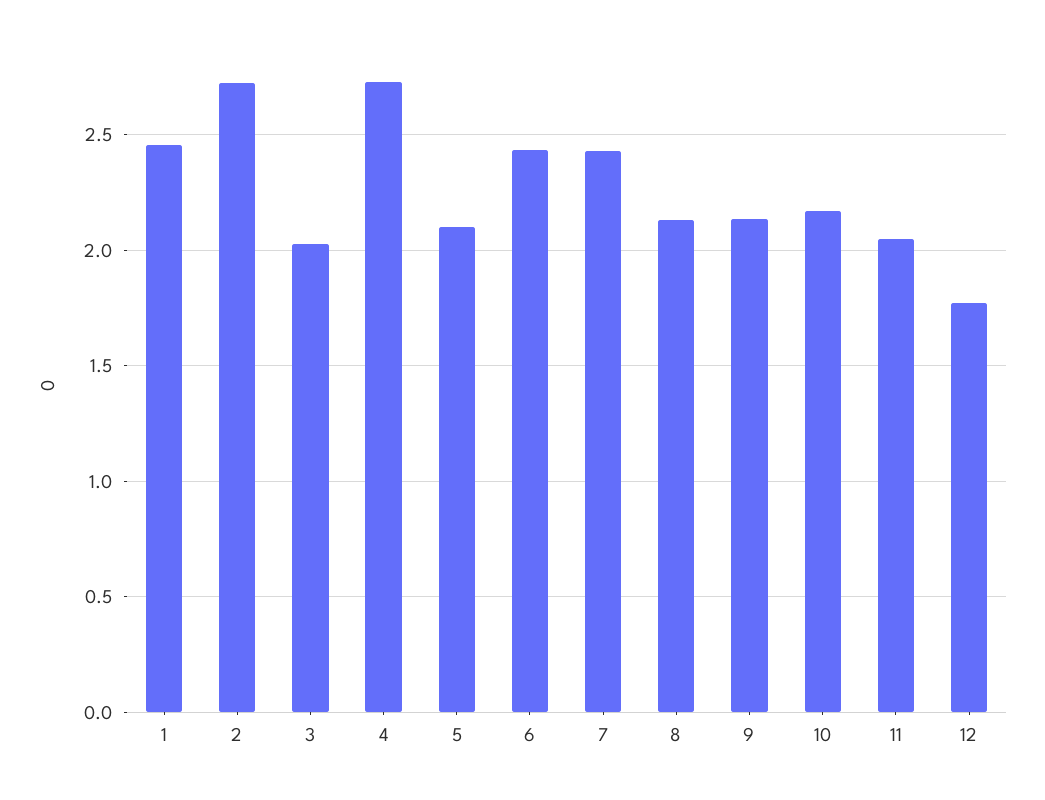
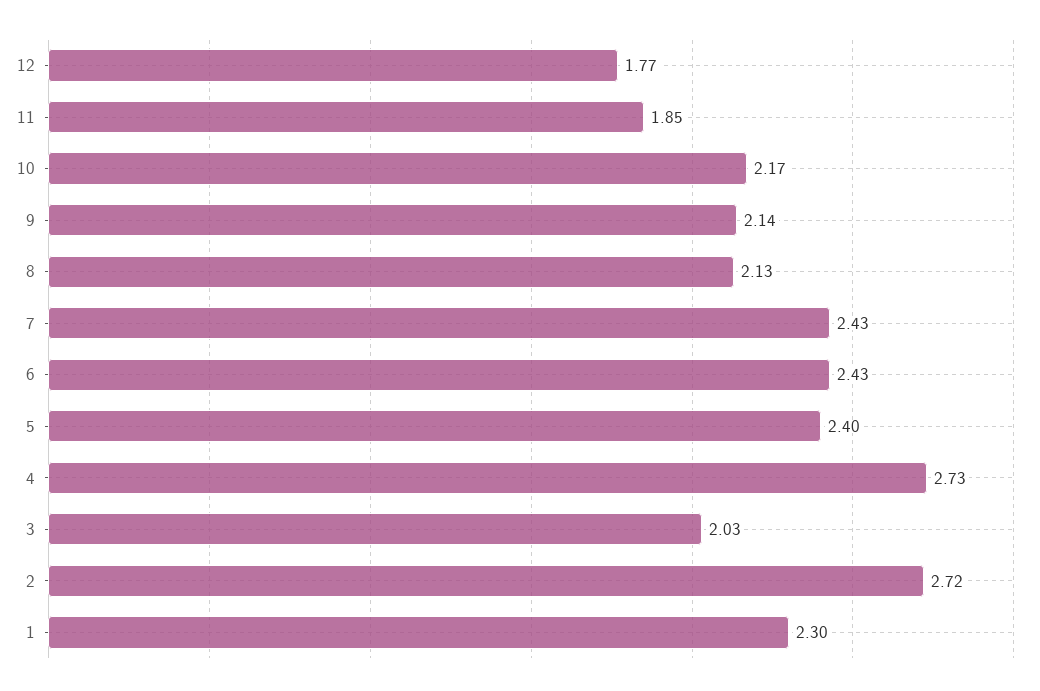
  {
-   "1": 2.45,
+   "1": 2.3,
    "2": 2.72,
    "3": 2.03,
    "4": 2.73,
-   "5": 2.1,
+   "5": 2.4,
    "6": 2.43,
    "7": 2.43,
    "8": 2.13,
    "9": 2.14,
    "10": 2.17,
-   "11": 2.05,
+   "11": 1.85,
    "12": 1.77
  }

